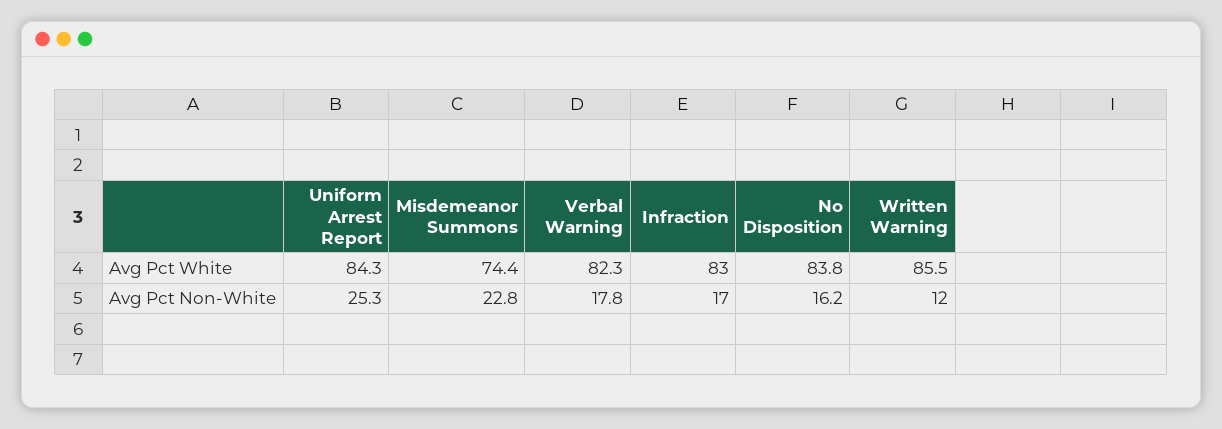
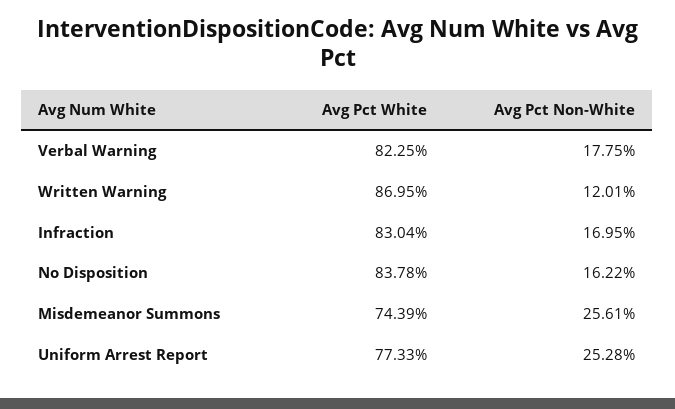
  {
    "Uniform Arrest Report": {
-     "Avg Pct White": 84.3,
+     "Avg Pct White": 77.33,
      "Avg Pct Non-White": 25.28
    },
    "Misdemeanor Summons": {
      "Avg Pct White": 74.39,
-     "Avg Pct Non-White": 22.8
+     "Avg Pct Non-White": 25.61
    },
    "Verbal Warning": {
      "Avg Pct White": 82.25,
      "Avg Pct Non-White": 17.75
    },
    "Infraction": {
      "Avg Pct White": 83.04,
      "Avg Pct Non-White": 16.95
    },
    "No Disposition": {
      "Avg Pct White": 83.78,
      "Avg Pct Non-White": 16.22
    },
    "Written Warning": {
-     "Avg Pct White": 85.5,
+     "Avg Pct White": 86.95,
      "Avg Pct Non-White": 12.01
    }
  }

